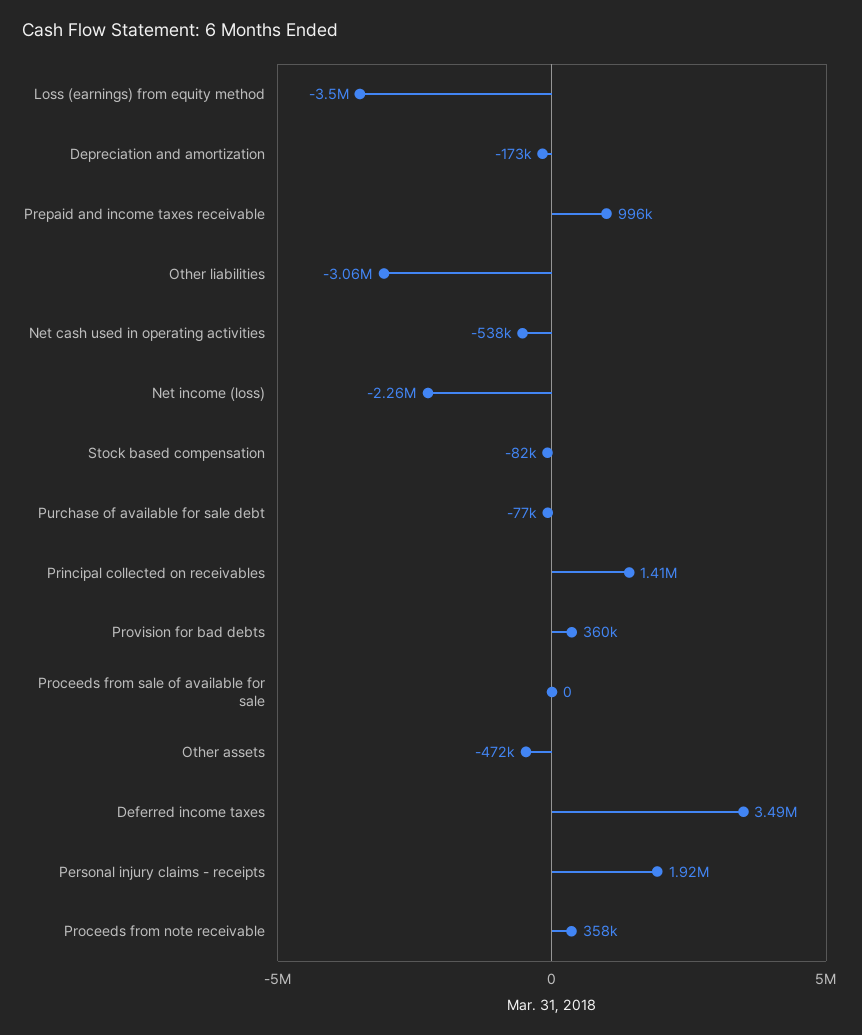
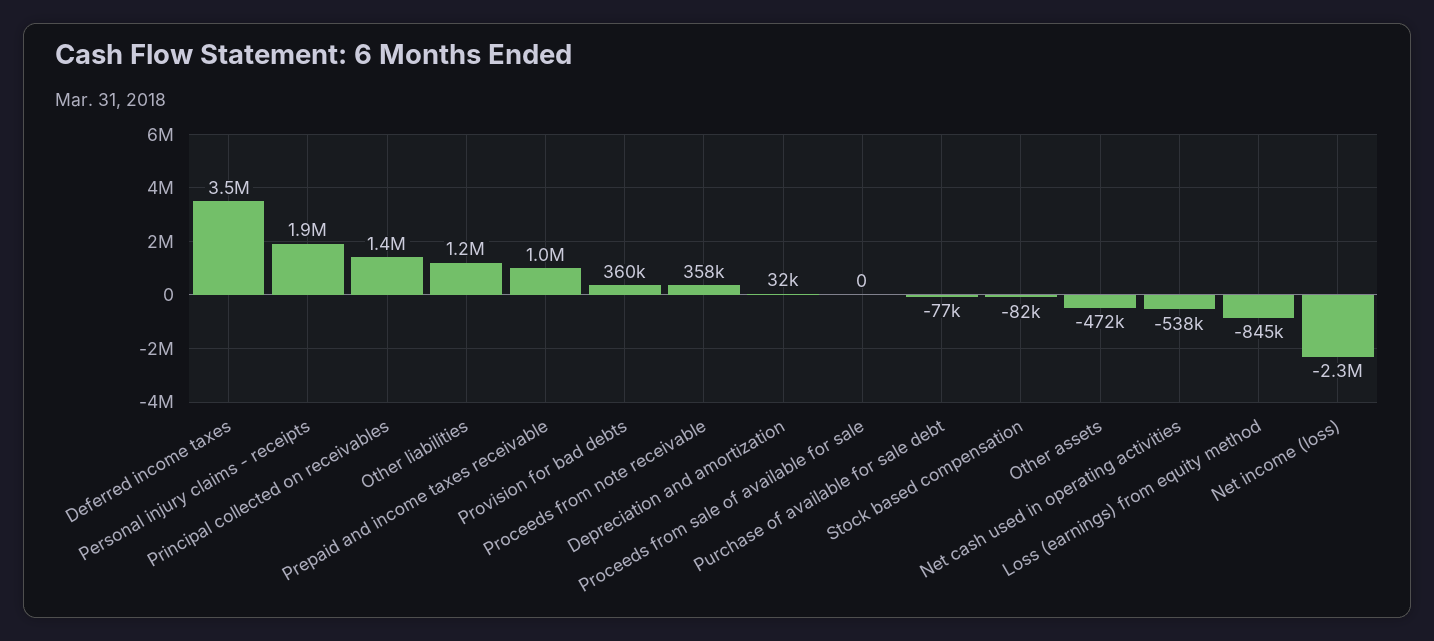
  {
-   "Loss (earnings) from equity method": -3500000,
+   "Loss (earnings) from equity method": -845000,
-   "Depreciation and amortization": -173000,
+   "Depreciation and amortization": 32000,
    "Prepaid and income taxes receivable": 996000,
-   "Other liabilities": -3060000,
+   "Other liabilities": 1200000,
    "Net cash used in operating activities": -538000,
    "Net income (loss)": -2260000,
    "Stock based compensation": -82000,
    "Purchase of available for sale debt": -77000,
    "Principal collected on receivables": 1410000,
    "Provision for bad debts": 360000,
    "Proceeds from sale of available for sale": 0,
    "Other assets": -472000,
    "Deferred income taxes": 3490000,
    "Personal injury claims - receipts": 1920000,
    "Proceeds from note receivable": 358000
  }

